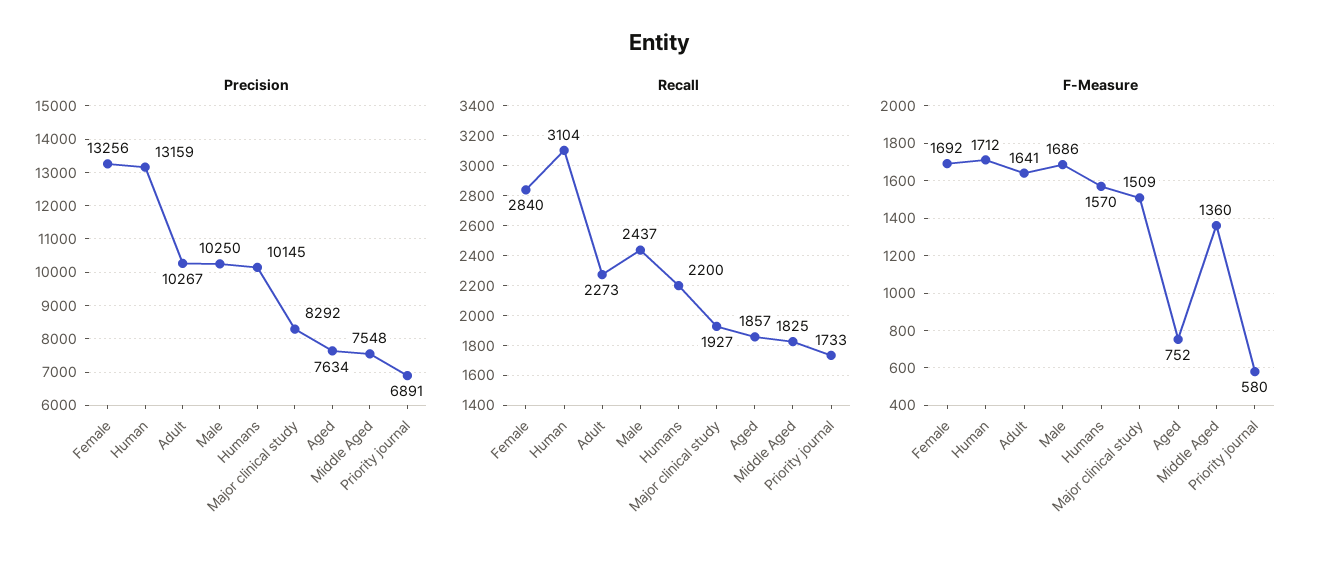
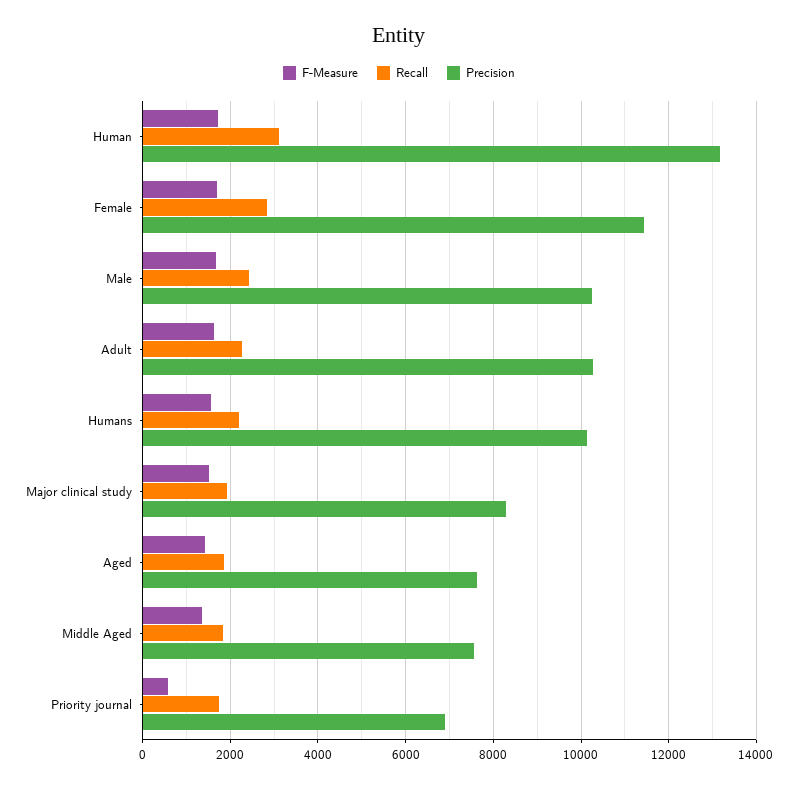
  {
    "Precision": {
-     "Female": 13256,
+     "Female": 11400,
      "Human": 13159,
      "Adult": 10267,
      "Male": 10250,
      "Humans": 10145,
      "Major clinical study": 8292,
      "Aged": 7634,
      "Middle Aged": 7548,
      "Priority journal": 6891
    },
    "Recall": {
      "Female": 2840,
      "Human": 3104,
      "Adult": 2273,
      "Male": 2437,
      "Humans": 2200,
      "Major clinical study": 1927,
      "Aged": 1857,
      "Middle Aged": 1825,
      "Priority journal": 1733
    },
    "F-Measure": {
      "Female": 1692,
      "Human": 1712,
      "Adult": 1641,
      "Male": 1686,
      "Humans": 1570,
      "Major clinical study": 1509,
-     "Aged": 752,
+     "Aged": 1400,
      "Middle Aged": 1360,
      "Priority journal": 580
    }
  }

